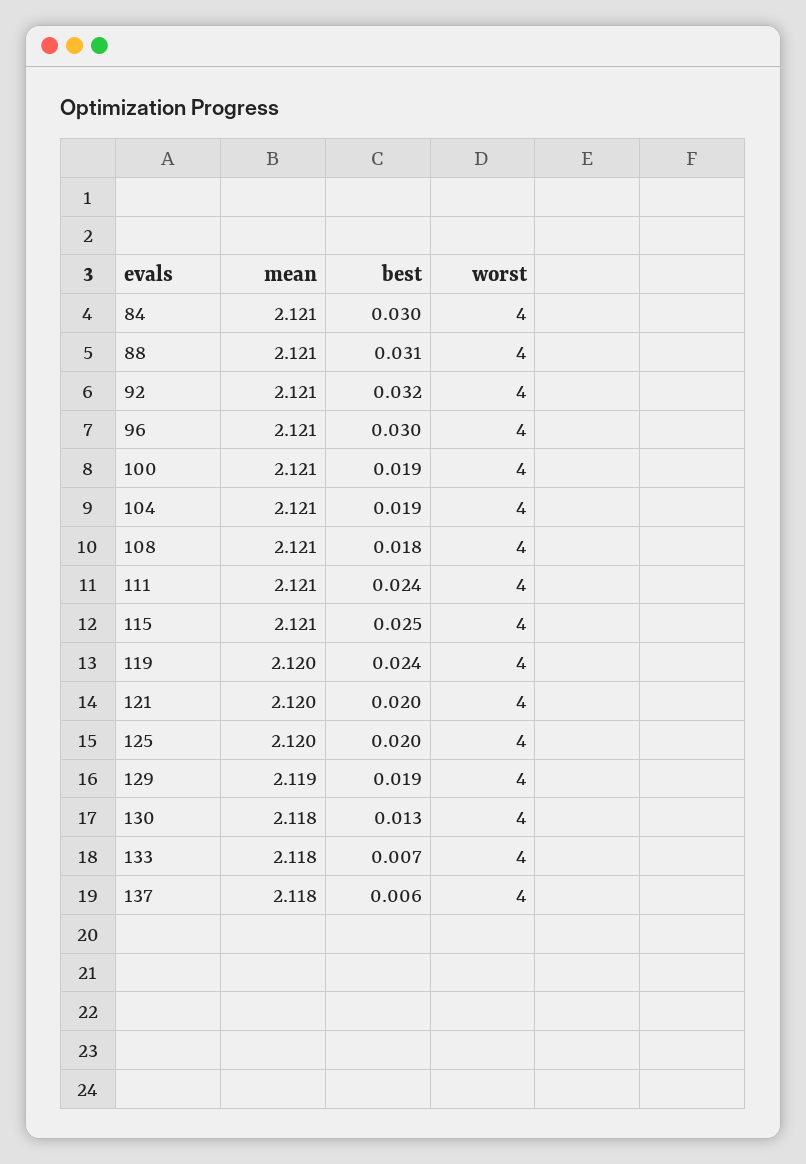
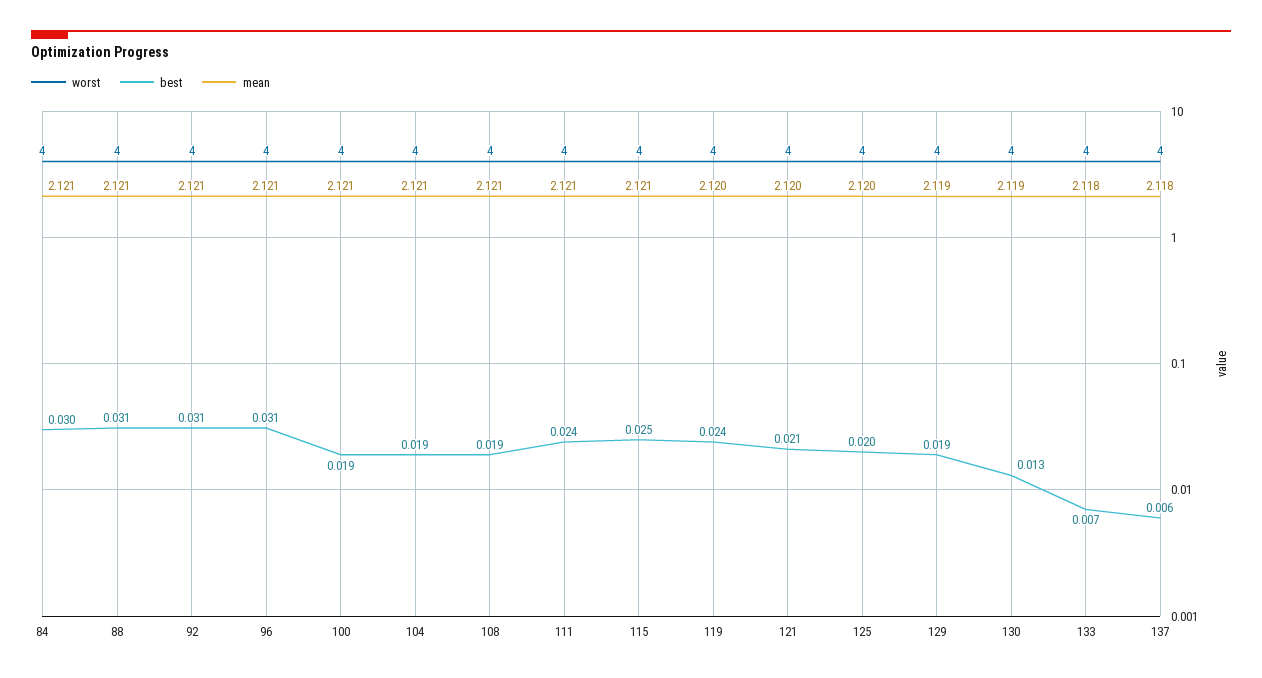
  {
    "mean": {
      "84": 2.121,
      "88": 2.121,
      "92": 2.121,
      "96": 2.121,
      "100": 2.121,
      "104": 2.121,
      "108": 2.121,
      "111": 2.121,
      "115": 2.121,
      "119": 2.12,
      "121": 2.12,
      "125": 2.12,
      "129": 2.119,
-     "130": 2.118,
+     "130": 2.119,
      "133": 2.118,
      "137": 2.118
    },
    "best": {
      "84": 0.03,
      "88": 0.031,
-     "92": 0.032,
+     "92": 0.031,
-     "96": 0.03,
+     "96": 0.031,
      "100": 0.019,
      "104": 0.019,
-     "108": 0.018,
+     "108": 0.019,
      "111": 0.024,
      "115": 0.025,
      "119": 0.024,
-     "121": 0.02,
+     "121": 0.021,
      "125": 0.02,
      "129": 0.019,
      "130": 0.013,
      "133": 0.007,
      "137": 0.006
    },
    "worst": {
      "84": 4,
      "88": 4,
      "92": 4,
      "96": 4,
      "100": 4,
      "104": 4,
      "108": 4,
      "111": 4,
      "115": 4,
      "119": 4,
      "121": 4,
      "125": 4,
      "129": 4,
      "130": 4,
      "133": 4,
      "137": 4
    }
  }

